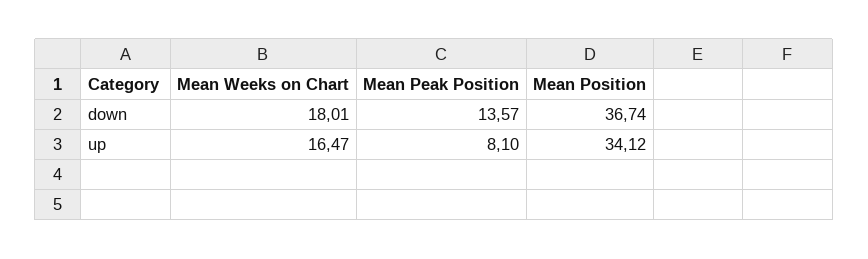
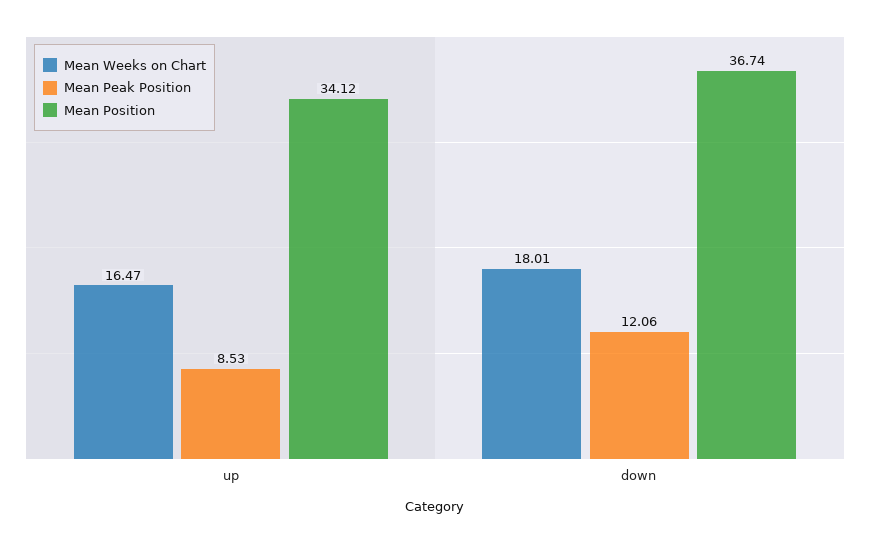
  {
    "Mean Weeks on Chart": {
      "down": 18.01,
      "up": 16.47
    },
    "Mean Peak Position": {
-     "down": 13.57,
+     "down": 12.06,
-     "up": 8.1
+     "up": 8.53
    },
    "Mean Position": {
      "down": 36.74,
      "up": 34.12
    }
  }

